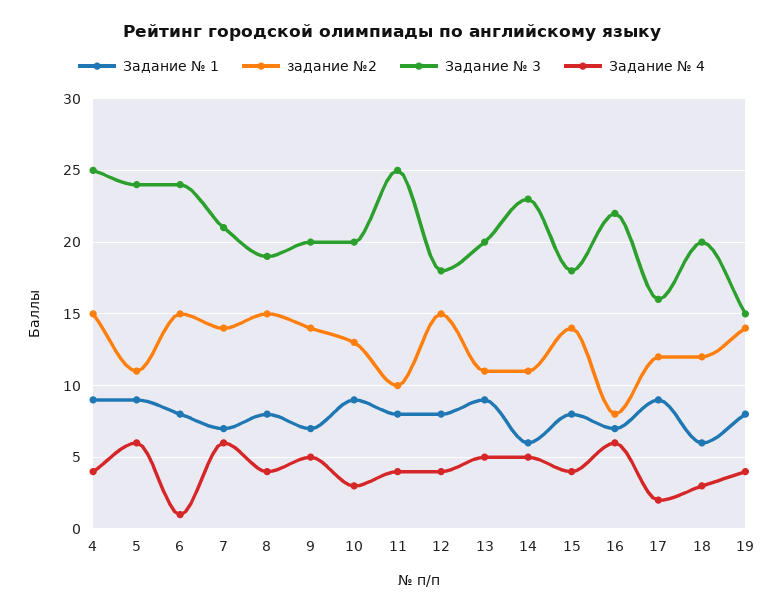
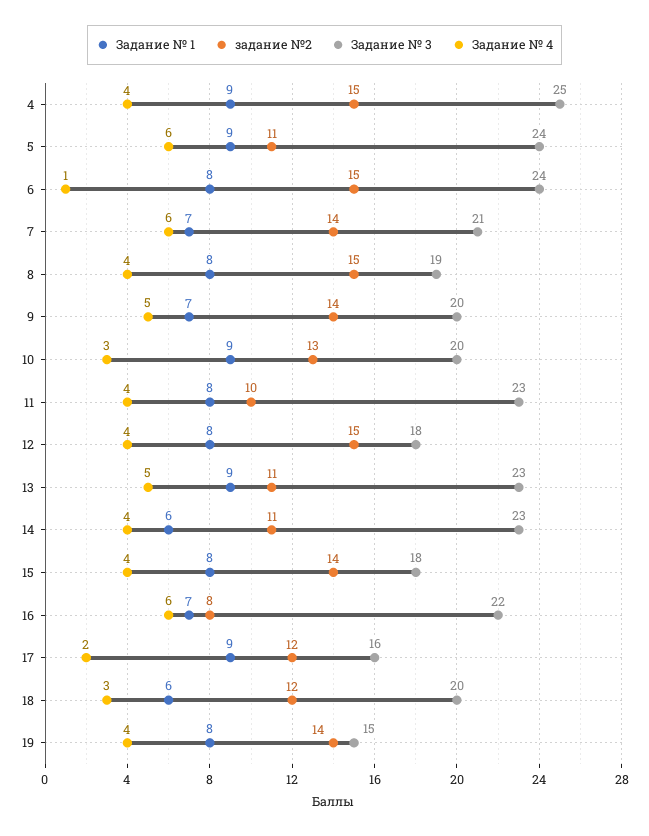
  {
    "Задание № 1": {
      "4": 9,
      "5": 9,
      "6": 8,
      "7": 7,
      "8": 8,
      "9": 7,
      "10": 9,
      "11": 8,
      "12": 8,
      "13": 9,
      "14": 6,
      "15": 8,
      "16": 7,
      "17": 9,
      "18": 6,
      "19": 8
    },
    "задание №2": {
      "4": 15,
      "5": 11,
      "6": 15,
      "7": 14,
      "8": 15,
      "9": 14,
      "10": 13,
      "11": 10,
      "12": 15,
      "13": 11,
      "14": 11,
      "15": 14,
      "16": 8,
      "17": 12,
      "18": 12,
      "19": 14
    },
    "Задание № 3": {
      "4": 25,
      "5": 24,
      "6": 24,
      "7": 21,
      "8": 19,
      "9": 20,
      "10": 20,
-     "11": 25,
+     "11": 23,
      "12": 18,
-     "13": 20,
+     "13": 23,
      "14": 23,
      "15": 18,
      "16": 22,
      "17": 16,
      "18": 20,
      "19": 15
    },
    "Задание № 4": {
      "4": 4,
      "5": 6,
      "6": 1,
      "7": 6,
      "8": 4,
      "9": 5,
      "10": 3,
      "11": 4,
      "12": 4,
      "13": 5,
-     "14": 5,
+     "14": 4,
      "15": 4,
      "16": 6,
      "17": 2,
      "18": 3,
      "19": 4
    }
  }

